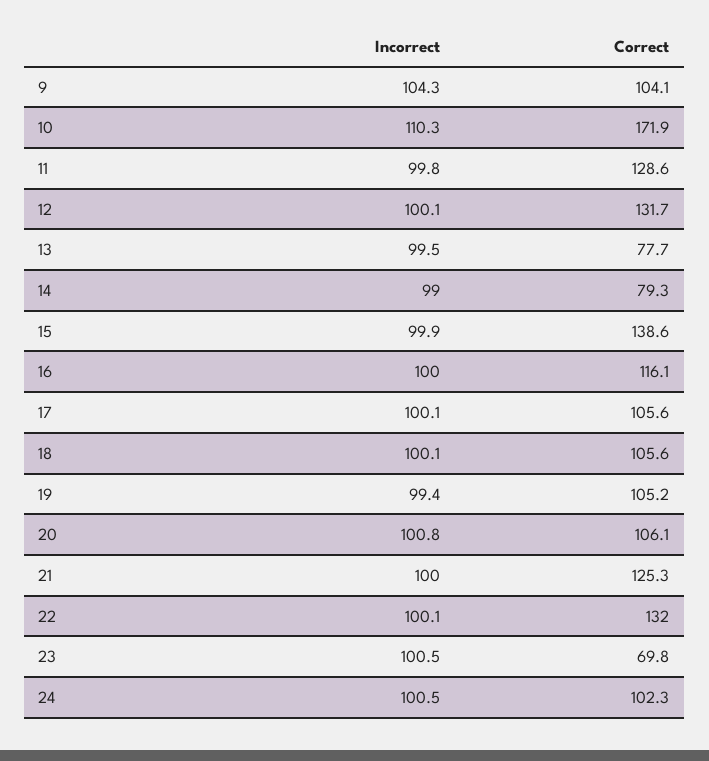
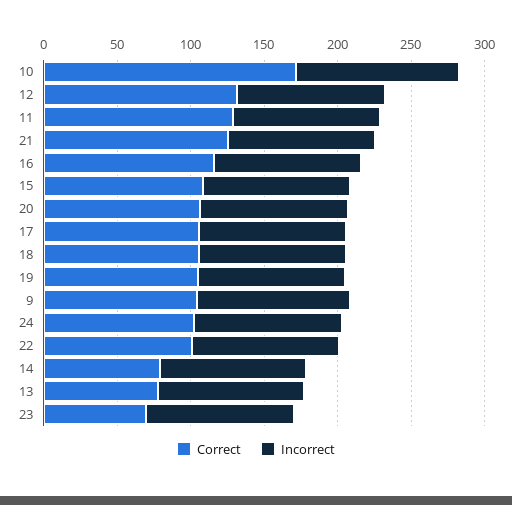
  {
    "Incorrect": {
      "9": 104.3,
      "10": 110.3,
      "11": 99.8,
      "12": 100.1,
      "13": 99.5,
      "14": 99,
      "15": 99.9,
      "16": 100,
      "17": 100.1,
      "18": 100.1,
      "19": 99.4,
      "20": 100.8,
      "21": 100,
      "22": 100.1,
      "23": 100.5,
      "24": 100.5
    },
    "Correct": {
      "9": 104.1,
      "10": 171.9,
      "11": 128.6,
      "12": 131.7,
      "13": 77.7,
      "14": 79.3,
-     "15": 138.6,
+     "15": 110,
      "16": 116.1,
      "17": 105.6,
      "18": 105.6,
      "19": 105.2,
      "20": 106.1,
      "21": 125.3,
-     "22": 132,
+     "22": 100,
      "23": 69.8,
      "24": 102.3
    }
  }

